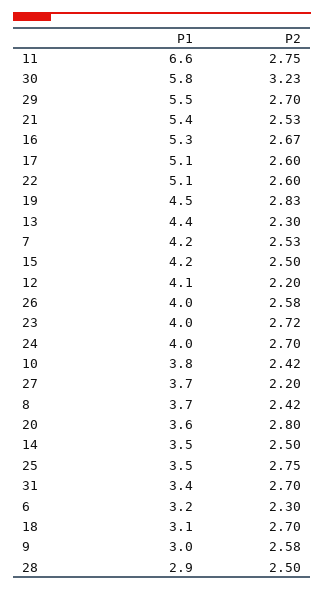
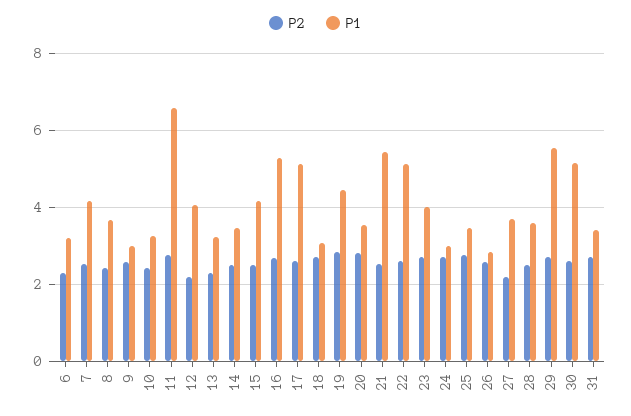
  {
    "P1": {
      "11": 6.6,
-     "30": 5.8,
+     "30": 5.2,
      "29": 5.5,
      "21": 5.4,
      "16": 5.3,
      "17": 5.1,
      "22": 5.1,
      "19": 4.5,
-     "13": 4.4,
+     "13": 3.2,
      "7": 4.2,
      "15": 4.2,
      "12": 4.1,
-     "26": 4,
+     "26": 2.8,
      "23": 4,
-     "24": 4,
+     "24": 3,
-     "10": 3.8,
+     "10": 3.2,
      "27": 3.7,
      "8": 3.7,
      "20": 3.6,
      "14": 3.5,
      "25": 3.5,
      "31": 3.4,
      "6": 3.2,
      "18": 3.1,
      "9": 3,
-     "28": 2.9
+     "28": 3.6
    },
    "P2": {
      "11": 2.75,
-     "30": 3.23,
+     "30": 2.6,
      "29": 2.7,
      "21": 2.53,
      "16": 2.67,
      "17": 2.6,
      "22": 2.6,
      "19": 2.83,
      "13": 2.3,
      "7": 2.53,
      "15": 2.5,
      "12": 2.2,
      "26": 2.58,
      "23": 2.72,
      "24": 2.7,
      "10": 2.42,
      "27": 2.2,
      "8": 2.42,
      "20": 2.8,
      "14": 2.5,
      "25": 2.75,
      "31": 2.7,
      "6": 2.3,
      "18": 2.7,
      "9": 2.58,
      "28": 2.5
    }
  }

